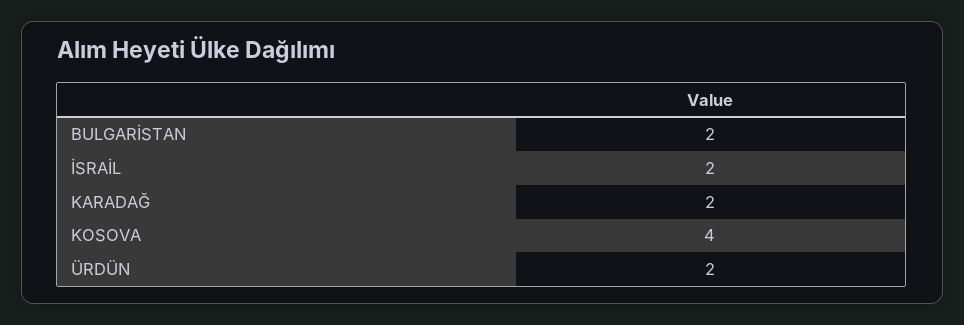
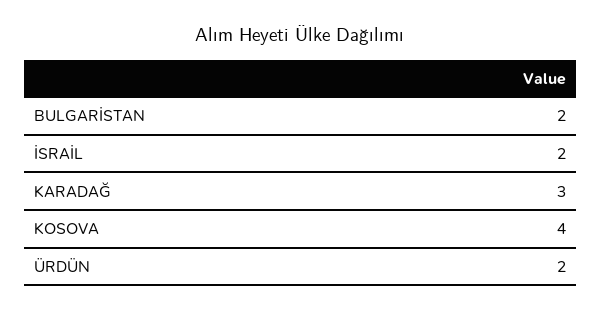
  {
    "BULGARİSTAN": 2,
    "İSRAİL": 2,
-   "KARADAĞ": 2,
+   "KARADAĞ": 3,
    "KOSOVA": 4,
    "ÜRDÜN": 2
  }

